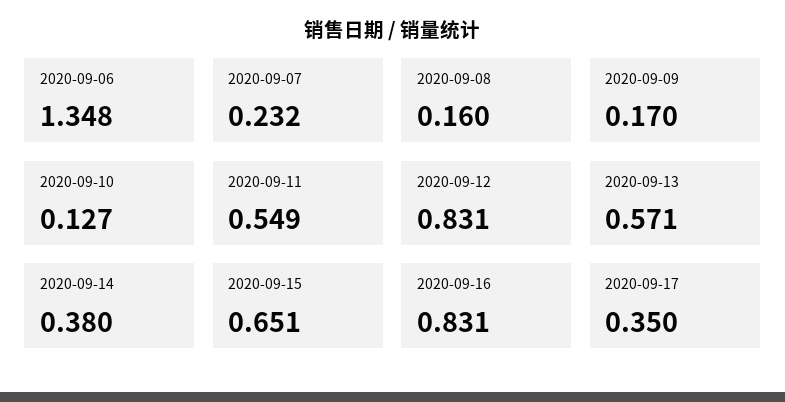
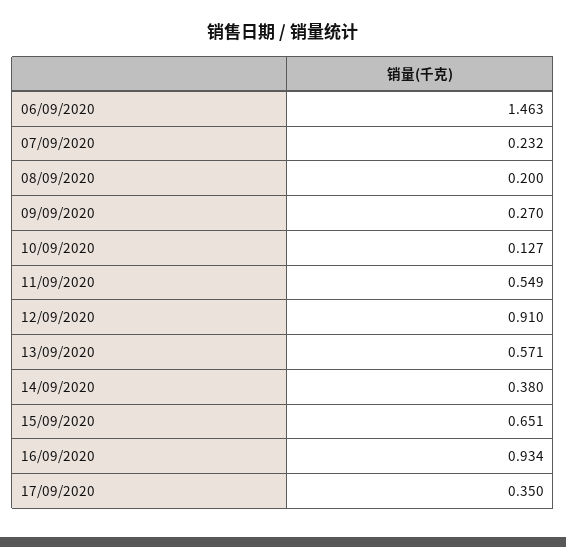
  {
-   "2020-09-06": 1.348,
+   "2020-09-06": 1.463,
    "2020-09-07": 0.232,
-   "2020-09-08": 0.16,
+   "2020-09-08": 0.2,
-   "2020-09-09": 0.17,
+   "2020-09-09": 0.27,
    "2020-09-10": 0.127,
    "2020-09-11": 0.549,
-   "2020-09-12": 0.831,
+   "2020-09-12": 0.91,
    "2020-09-13": 0.571,
    "2020-09-14": 0.38,
    "2020-09-15": 0.651,
-   "2020-09-16": 0.831,
+   "2020-09-16": 0.934,
    "2020-09-17": 0.35
  }

